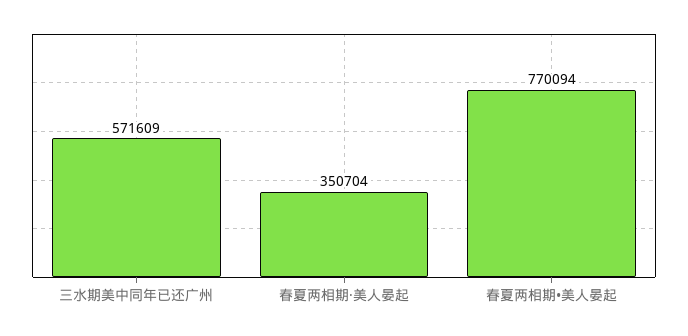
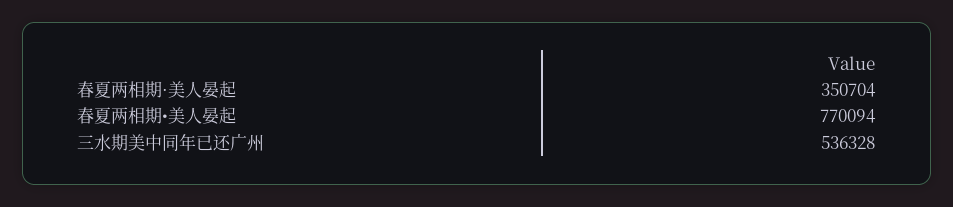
  {
-   "三水期美中同年已还广州": 571609,
+   "三水期美中同年已还广州": 536328,
    "春夏两相期·美人晏起": 350704,
    "春夏两相期•美人晏起": 770094
  }

